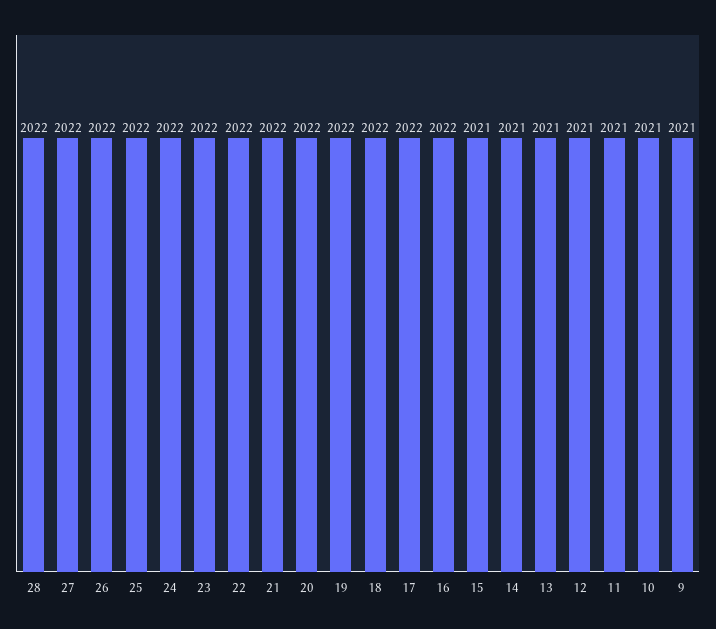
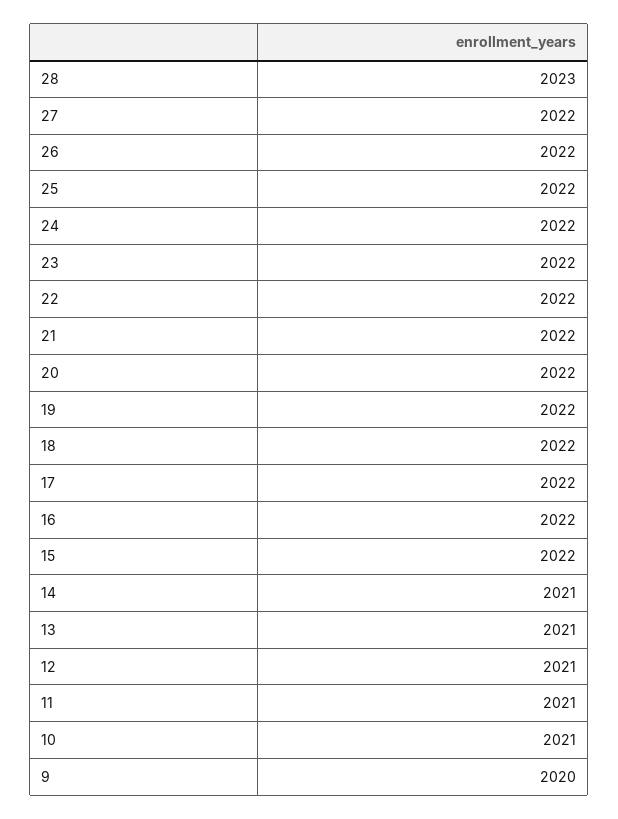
  {
-   "28": 2022,
+   "28": 2023,
    "27": 2022,
    "26": 2022,
    "25": 2022,
    "24": 2022,
    "23": 2022,
    "22": 2022,
    "21": 2022,
    "20": 2022,
    "19": 2022,
    "18": 2022,
    "17": 2022,
    "16": 2022,
-   "15": 2021,
+   "15": 2022,
    "14": 2021,
    "13": 2021,
    "12": 2021,
    "11": 2021,
    "10": 2021,
-   "9": 2021
+   "9": 2020
  }

